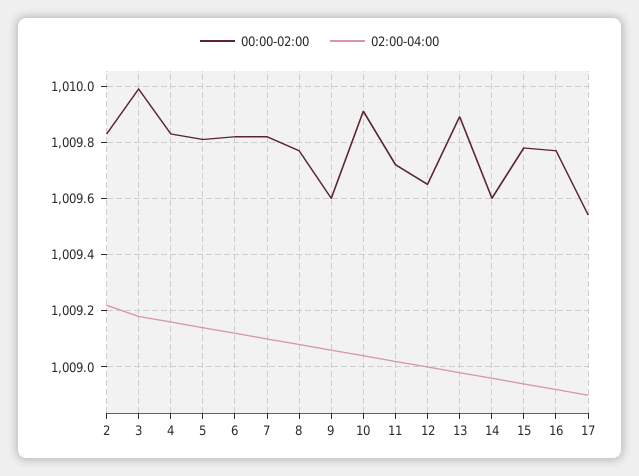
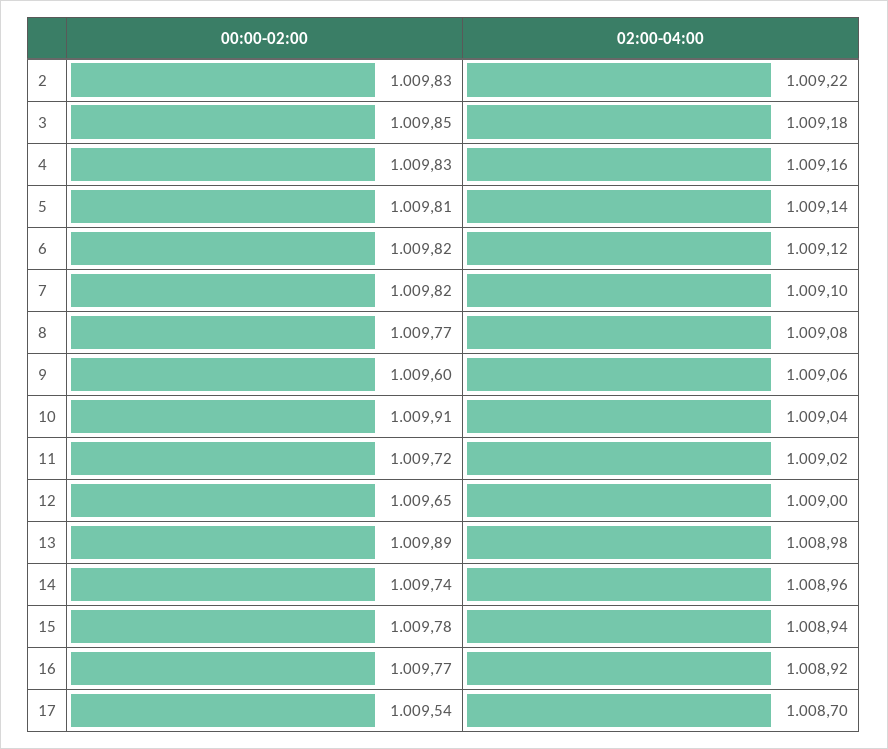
  {
    "00:00-02:00": {
      "2": 1009.83,
-     "3": 1010,
+     "3": 1009.85,
      "4": 1009.83,
      "5": 1009.81,
      "6": 1009.82,
      "7": 1009.82,
      "8": 1009.77,
      "9": 1009.6,
      "10": 1009.91,
      "11": 1009.72,
      "12": 1009.65,
      "13": 1009.89,
-     "14": 1009.6,
+     "14": 1009.74,
      "15": 1009.78,
      "16": 1009.77,
      "17": 1009.54
    },
    "02:00-04:00": {
      "2": 1009.22,
      "3": 1009.18,
      "4": 1009.16,
      "5": 1009.14,
      "6": 1009.12,
      "7": 1009.1,
      "8": 1009.08,
      "9": 1009.06,
      "10": 1009.04,
      "11": 1009.02,
      "12": 1009,
      "13": 1008.98,
      "14": 1008.96,
      "15": 1008.94,
      "16": 1008.92,
-     "17": 1008.9
+     "17": 1008.7
    }
  }

